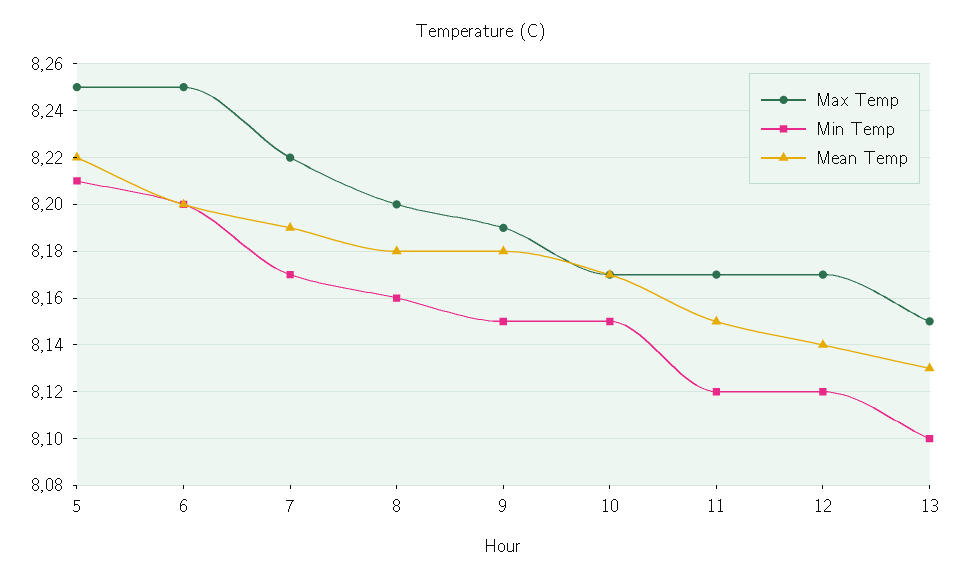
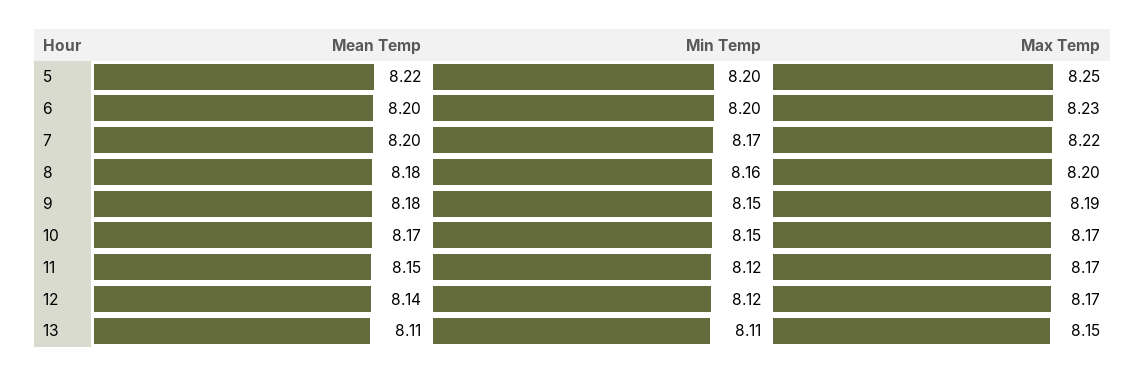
  {
    "Max Temp": {
      "5": 8.25,
-     "6": 8.25,
+     "6": 8.23,
      "7": 8.22,
      "8": 8.2,
      "9": 8.19,
      "10": 8.17,
      "11": 8.17,
      "12": 8.17,
      "13": 8.15
    },
    "Min Temp": {
-     "5": 8.21,
+     "5": 8.2,
      "6": 8.2,
      "7": 8.17,
      "8": 8.16,
      "9": 8.15,
      "10": 8.15,
      "11": 8.12,
      "12": 8.12,
-     "13": 8.1
+     "13": 8.11
    },
    "Mean Temp": {
      "5": 8.22,
      "6": 8.2,
-     "7": 8.19,
+     "7": 8.2,
      "8": 8.18,
      "9": 8.18,
      "10": 8.17,
      "11": 8.15,
      "12": 8.14,
-     "13": 8.13
+     "13": 8.11
    }
  }

